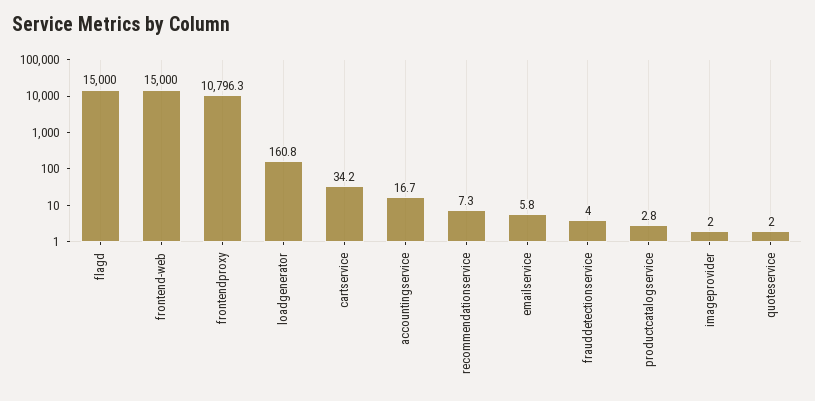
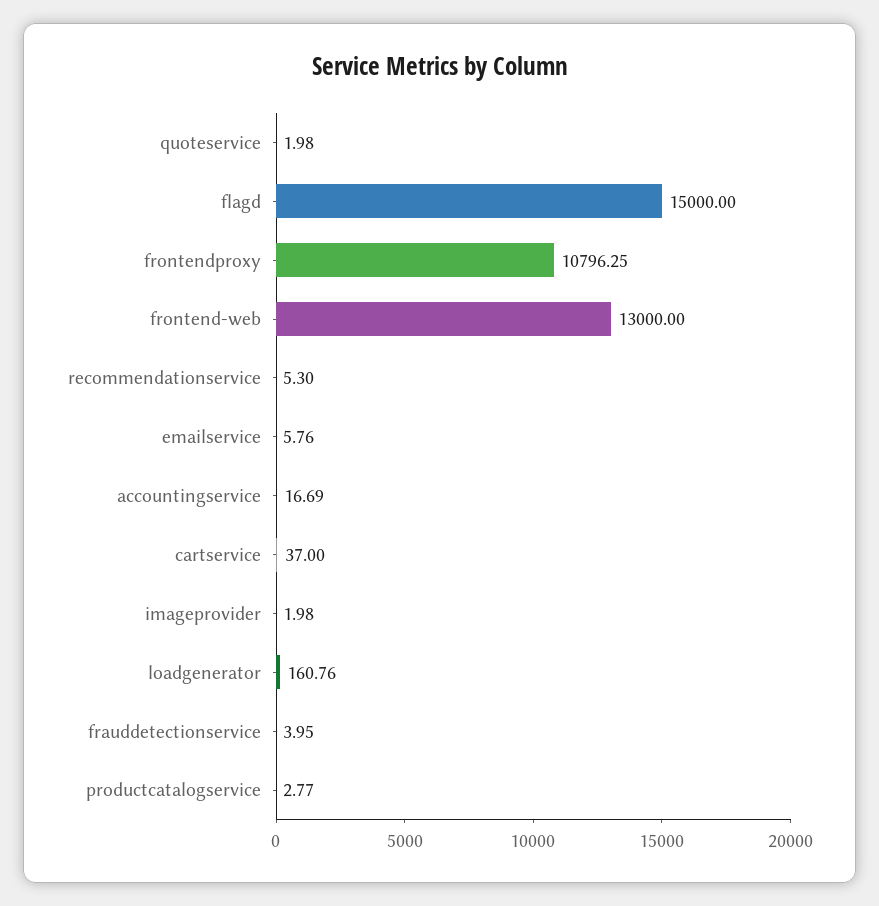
  {
    "flagd": 15000,
-   "frontend-web": 15000,
+   "frontend-web": 13000,
    "frontendproxy": 10796.25,
    "loadgenerator": 160.76,
-   "cartservice": 34.2,
+   "cartservice": 37,
    "accountingservice": 16.69,
-   "recommendationservice": 7.3,
+   "recommendationservice": 5.3,
    "emailservice": 5.76,
    "frauddetectionservice": 3.95,
    "productcatalogservice": 2.77,
    "imageprovider": 1.98,
    "quoteservice": 1.98
  }

